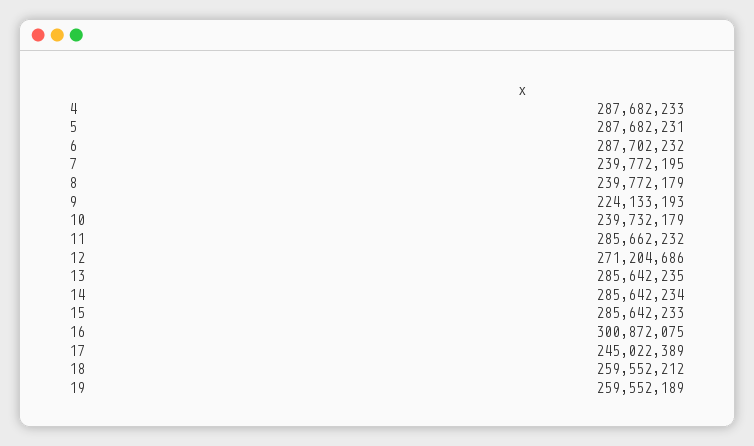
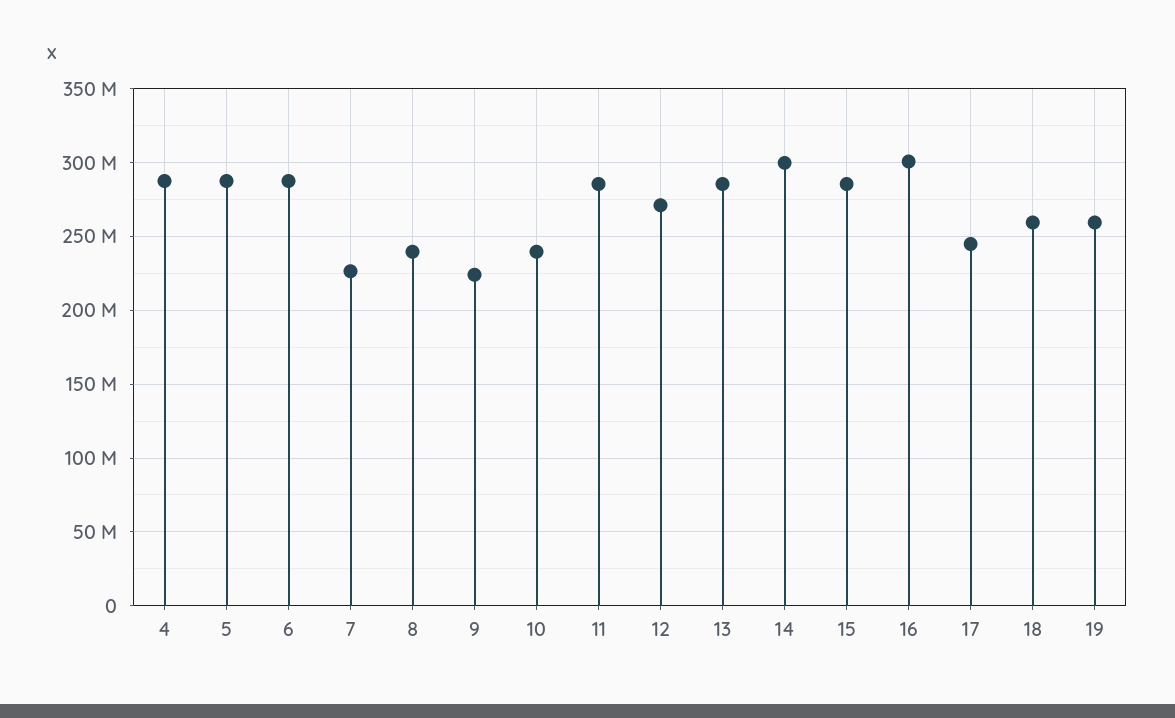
  {
    "4": 287682233,
    "5": 287682231,
    "6": 287702232,
-   "7": 239772195,
+   "7": 225000000,
    "8": 239772179,
    "9": 224133193,
    "10": 239732179,
    "11": 285662232,
    "12": 271204686,
    "13": 285642235,
-   "14": 285642234,
+   "14": 300000000,
    "15": 285642233,
    "16": 300872075,
    "17": 245022389,
    "18": 259552212,
    "19": 259552189
  }

